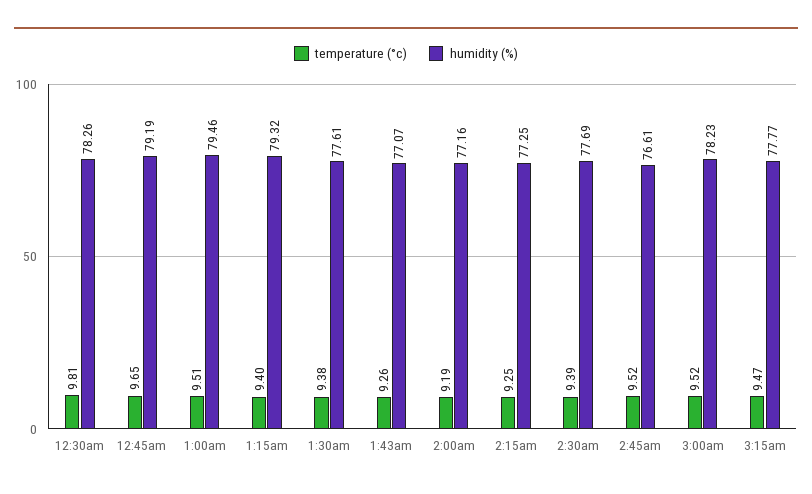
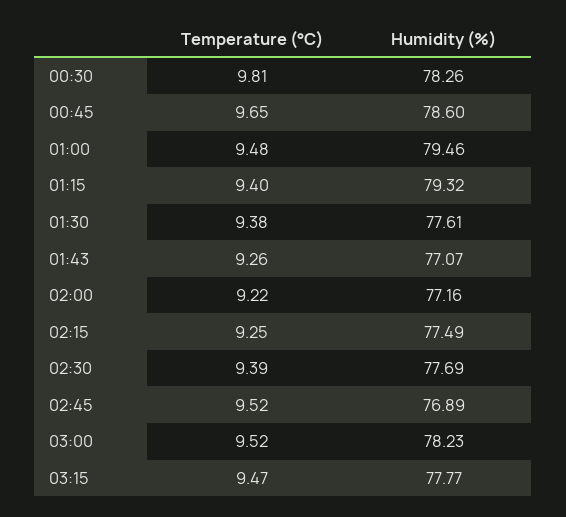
  {
    "temperature (°c)": {
      "12:30am": 9.81,
      "12:45am": 9.65,
-     "1:00am": 9.51,
+     "1:00am": 9.48,
      "1:15am": 9.4,
      "1:30am": 9.38,
      "1:43am": 9.26,
-     "2:00am": 9.19,
+     "2:00am": 9.22,
      "2:15am": 9.25,
      "2:30am": 9.39,
      "2:45am": 9.52,
      "3:00am": 9.52,
      "3:15am": 9.47
    },
    "humidity (%)": {
      "12:30am": 78.26,
-     "12:45am": 79.19,
+     "12:45am": 78.6,
      "1:00am": 79.46,
      "1:15am": 79.32,
      "1:30am": 77.61,
      "1:43am": 77.07,
      "2:00am": 77.16,
-     "2:15am": 77.25,
+     "2:15am": 77.49,
      "2:30am": 77.69,
-     "2:45am": 76.61,
+     "2:45am": 76.89,
      "3:00am": 78.23,
      "3:15am": 77.77
    }
  }

